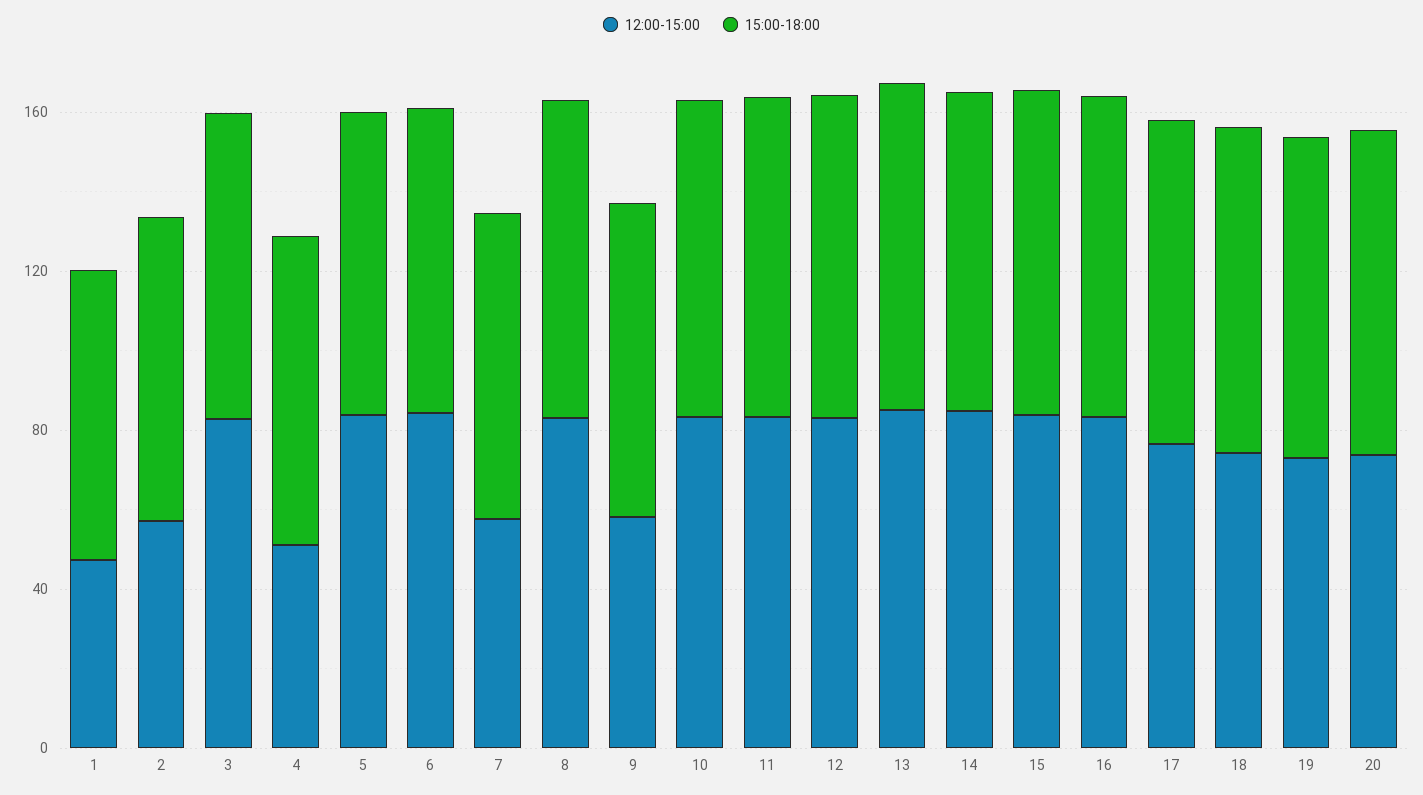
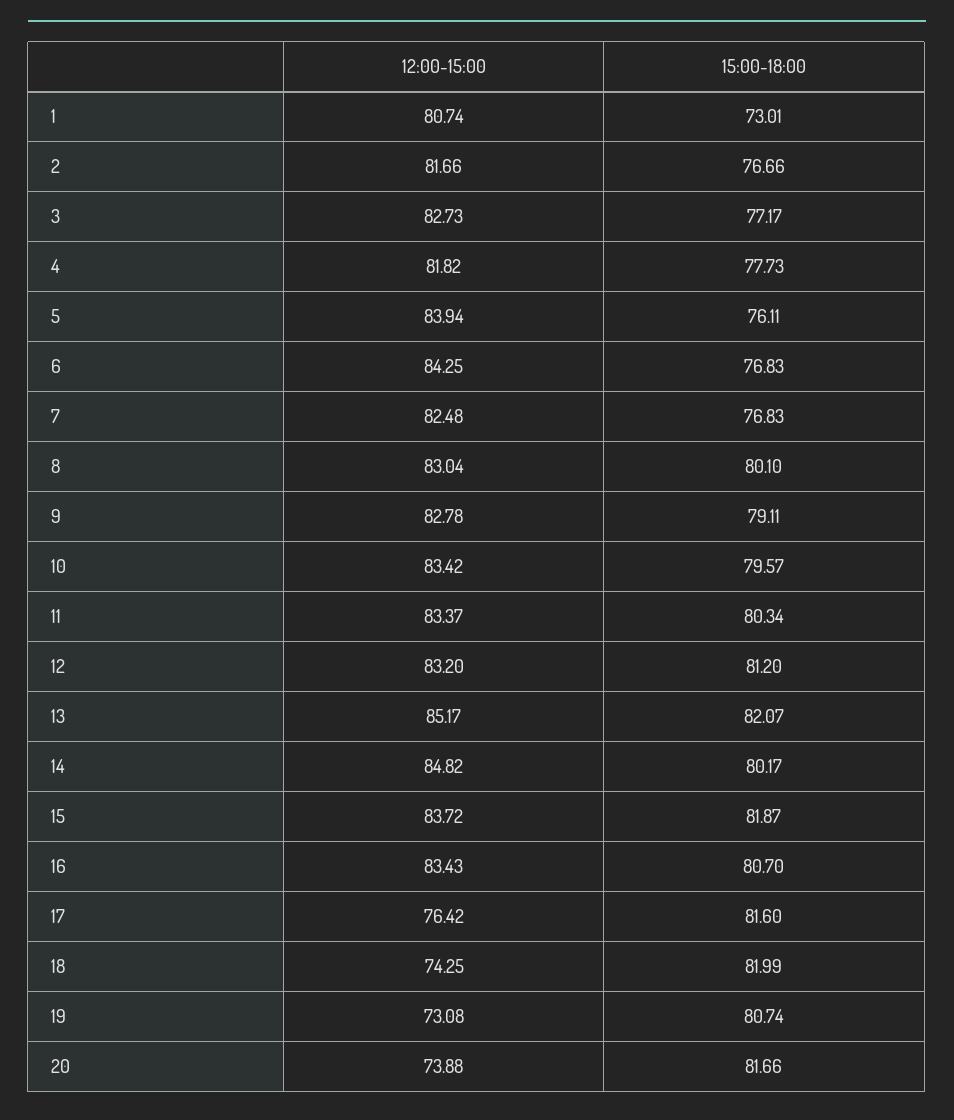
  {
    "12:00-15:00": {
-     "1": 50,
+     "1": 80.74,
-     "2": 60,
+     "2": 81.66,
      "3": 82.73,
-     "4": 50,
+     "4": 81.82,
      "5": 83.94,
      "6": 84.25,
-     "7": 60,
+     "7": 82.48,
      "8": 83.04,
-     "9": 60,
+     "9": 82.78,
      "10": 83.42,
      "11": 83.37,
      "12": 83.2,
      "13": 85.17,
      "14": 84.82,
      "15": 83.72,
      "16": 83.43,
      "17": 76.42,
      "18": 74.25,
      "19": 73.08,
      "20": 73.88
    },
    "15:00-18:00": {
      "1": 73.01,
      "2": 76.66,
      "3": 77.17,
      "4": 77.73,
      "5": 76.11,
      "6": 76.83,
      "7": 76.83,
      "8": 80.1,
      "9": 79.11,
      "10": 79.57,
      "11": 80.34,
      "12": 81.2,
      "13": 82.07,
      "14": 80.17,
      "15": 81.87,
      "16": 80.7,
      "17": 81.6,
      "18": 81.99,
      "19": 80.74,
      "20": 81.66
    }
  }

